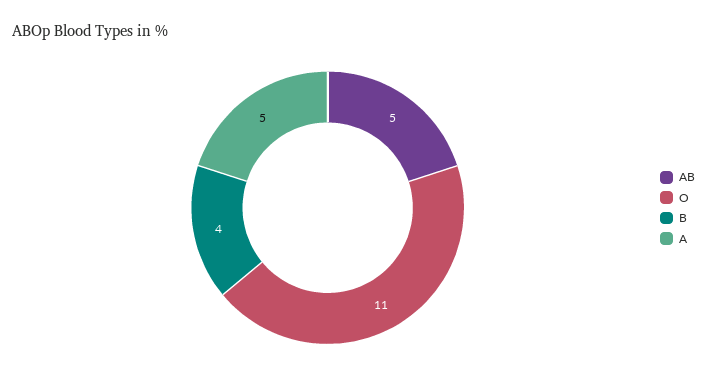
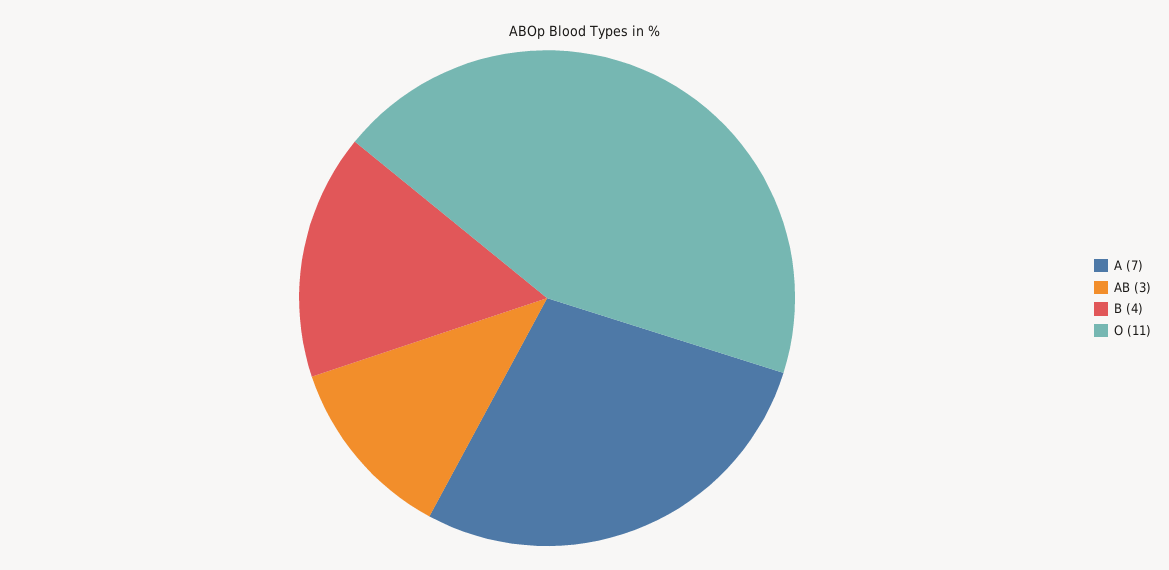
  {
-   "AB": 5,
+   "AB": 3,
    "O": 11,
    "B": 4,
-   "A": 5
+   "A": 7
  }

